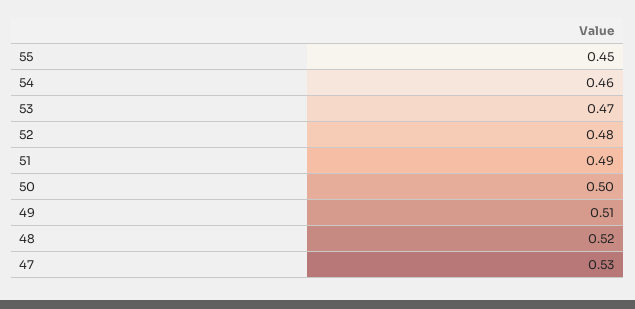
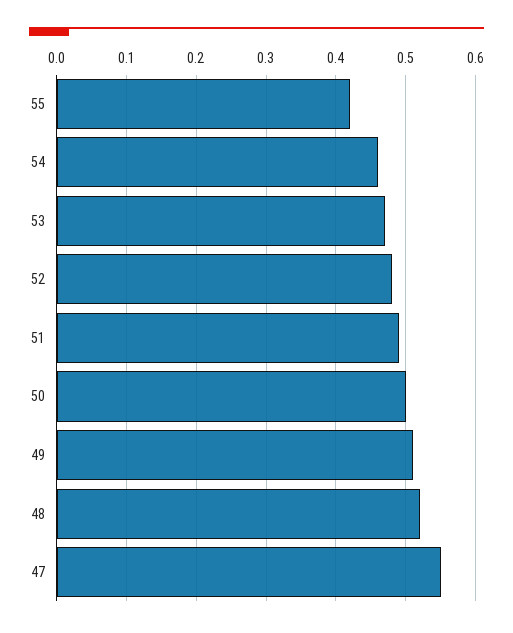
  {
-   "55": 0.45,
+   "55": 0.42,
    "54": 0.46,
    "53": 0.47,
    "52": 0.48,
    "51": 0.49,
    "50": 0.5,
    "49": 0.51,
    "48": 0.52,
-   "47": 0.53
+   "47": 0.55
  }

